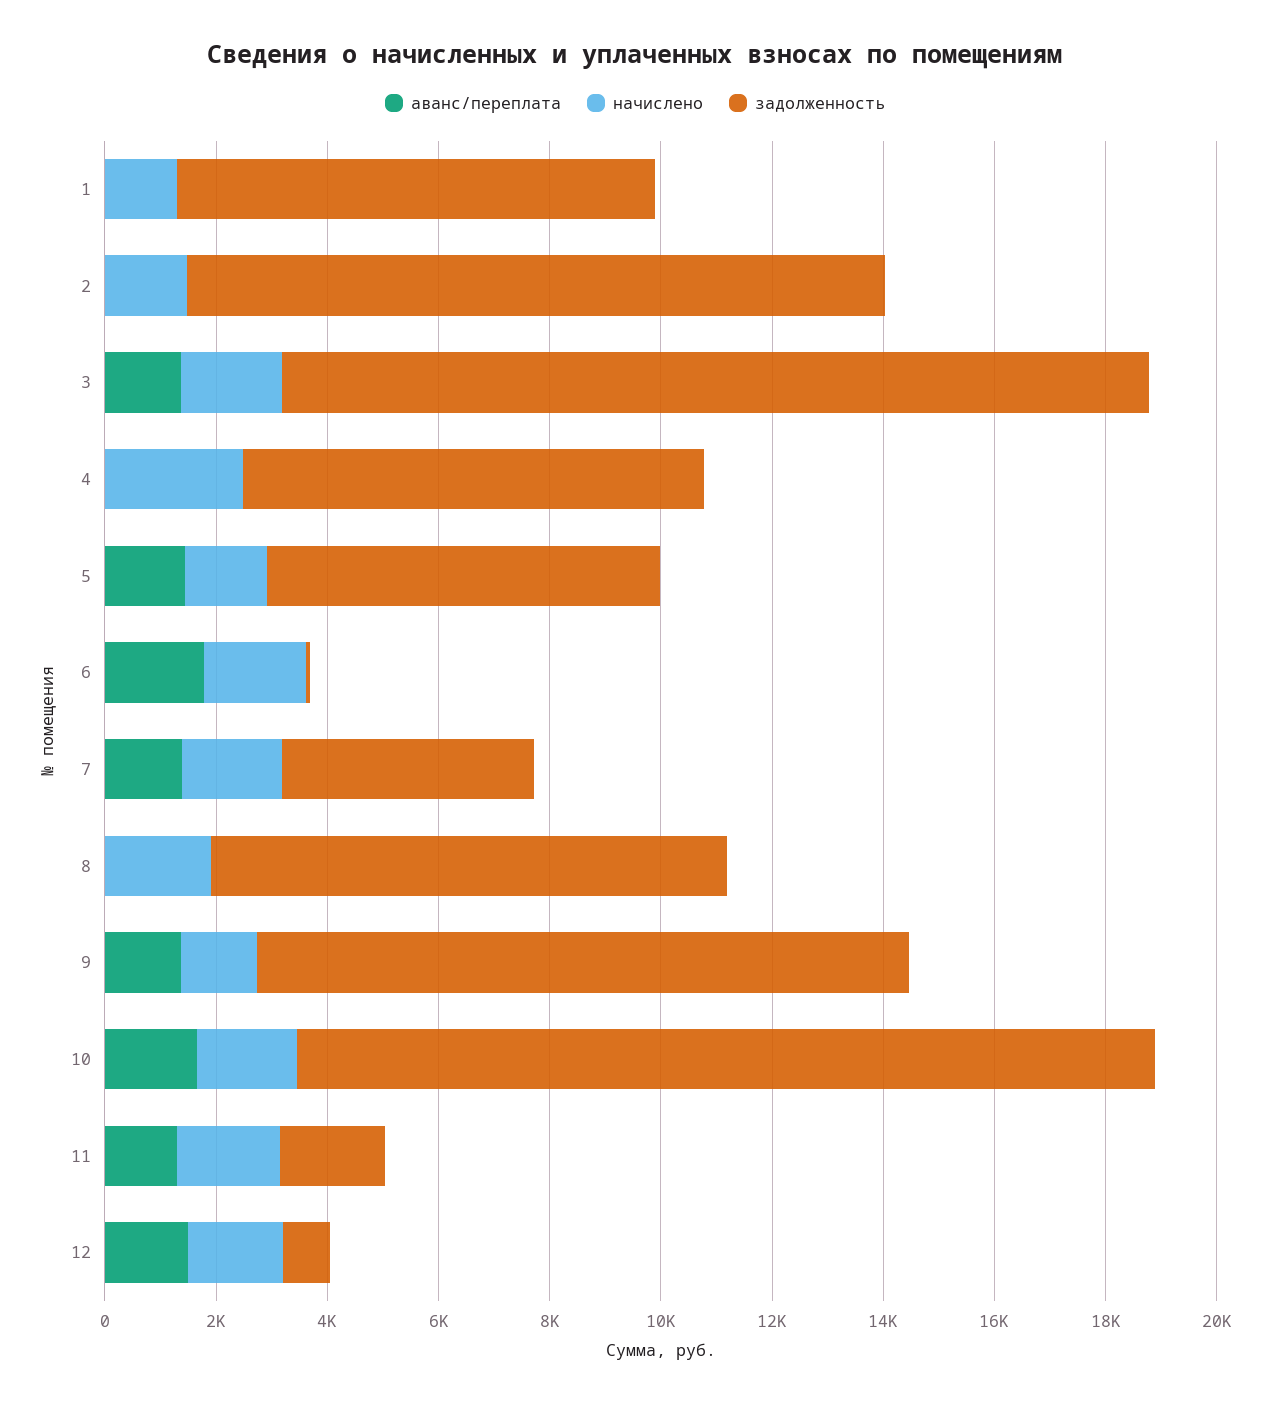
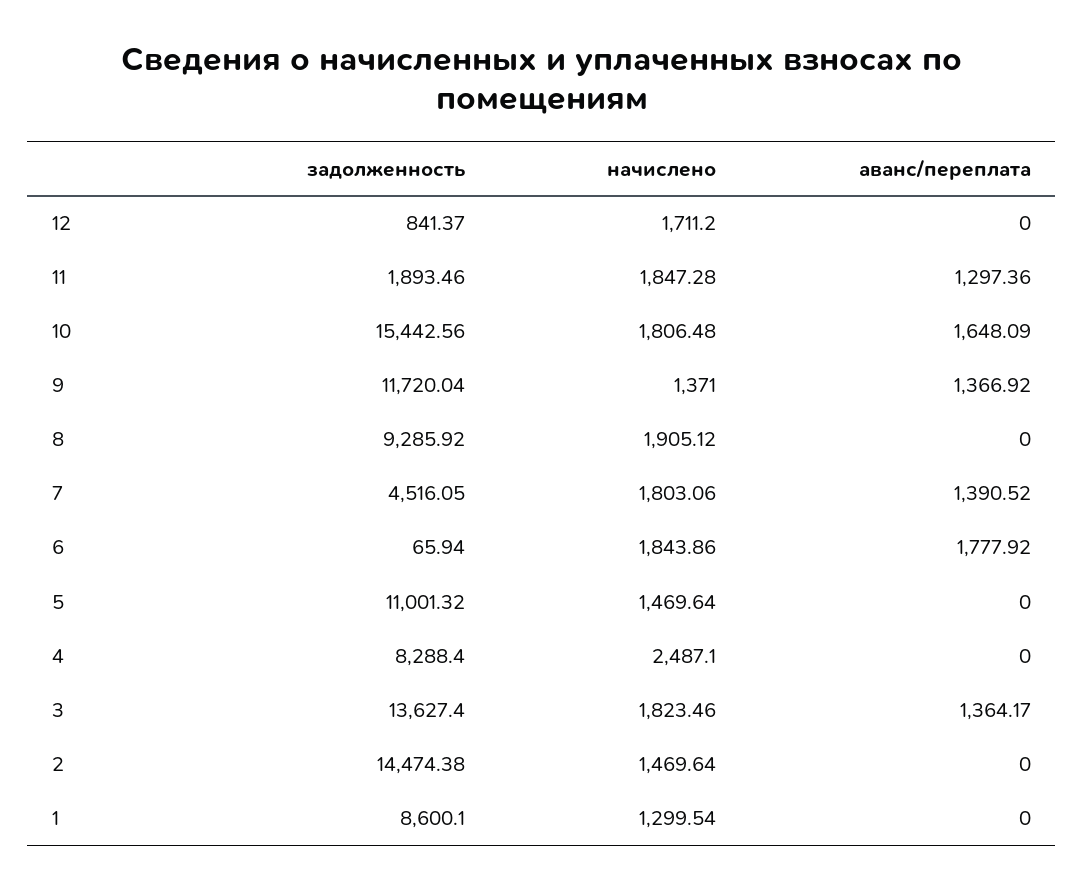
  {
    "аванс/переплата": {
      "1": 0,
      "2": 0,
      "3": 1364.17,
      "4": 0,
-     "5": 1500,
+     "5": 0,
      "6": 1777.92,
      "7": 1390.52,
      "8": 0,
      "9": 1366.92,
      "10": 1648.09,
      "11": 1297.36,
-     "12": 1500
+     "12": 0
    },
    "начислено": {
      "1": 1299.54,
      "2": 1469.64,
      "3": 1823.46,
      "4": 2487.1,
      "5": 1469.64,
      "6": 1843.86,
      "7": 1803.06,
      "8": 1905.12,
      "9": 1371,
      "10": 1806.48,
      "11": 1847.28,
      "12": 1711.2
    },
    "задолженность": {
      "1": 8600.1,
-     "2": 12500,
+     "2": 14474.38,
-     "3": 15500,
+     "3": 13627.4,
      "4": 8288.4,
-     "5": 7000,
+     "5": 11001.32,
      "6": 65.94,
      "7": 4516.05,
      "8": 9285.92,
      "9": 11720.04,
      "10": 15442.56,
      "11": 1893.46,
      "12": 841.37
    }
  }

